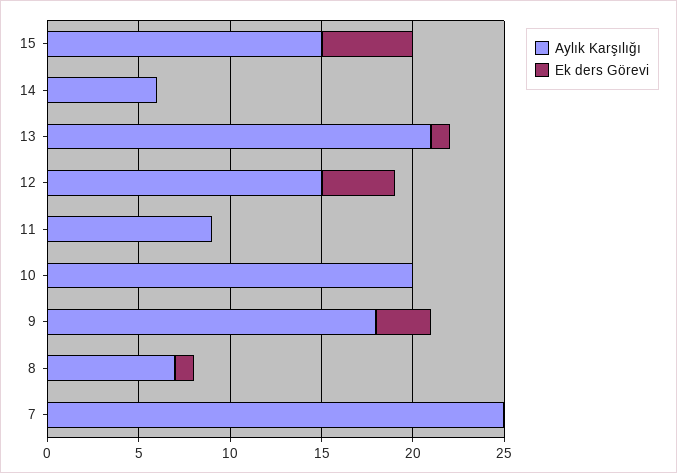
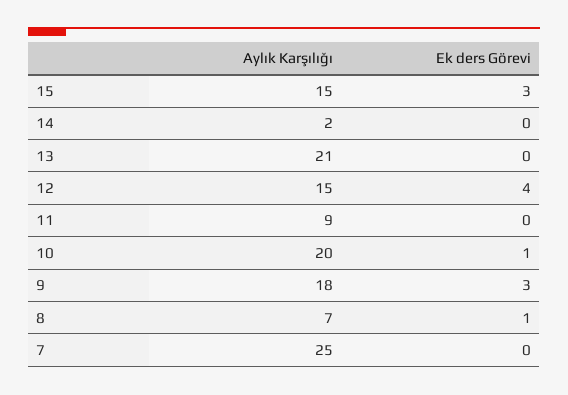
  {
    "Aylık Karşılığı": {
      "15": 15,
-     "14": 6,
+     "14": 2,
      "13": 21,
      "12": 15,
      "11": 9,
      "10": 20,
      "9": 18,
      "8": 7,
      "7": 25
    },
    "Ek ders Görevi": {
-     "15": 5,
+     "15": 3,
      "14": 0,
-     "13": 1,
+     "13": 0,
      "12": 4,
      "11": 0,
-     "10": 0,
+     "10": 1,
      "9": 3,
      "8": 1,
      "7": 0
    }
  }

